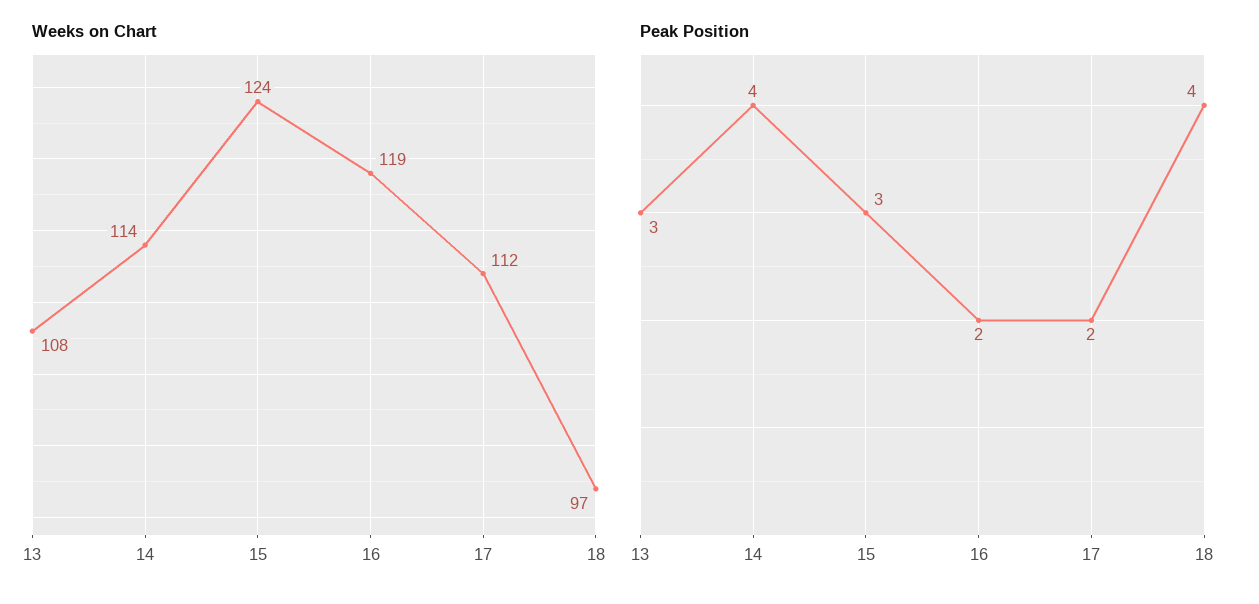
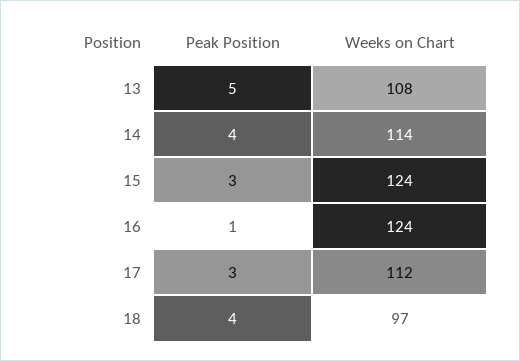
  {
    "Weeks on Chart": {
      "13": 108,
      "14": 114,
      "15": 124,
-     "16": 119,
+     "16": 124,
      "17": 112,
      "18": 97
    },
    "Peak Position": {
-     "13": 3,
+     "13": 5,
      "14": 4,
      "15": 3,
-     "16": 2,
+     "16": 1,
-     "17": 2,
+     "17": 3,
      "18": 4
    }
  }

